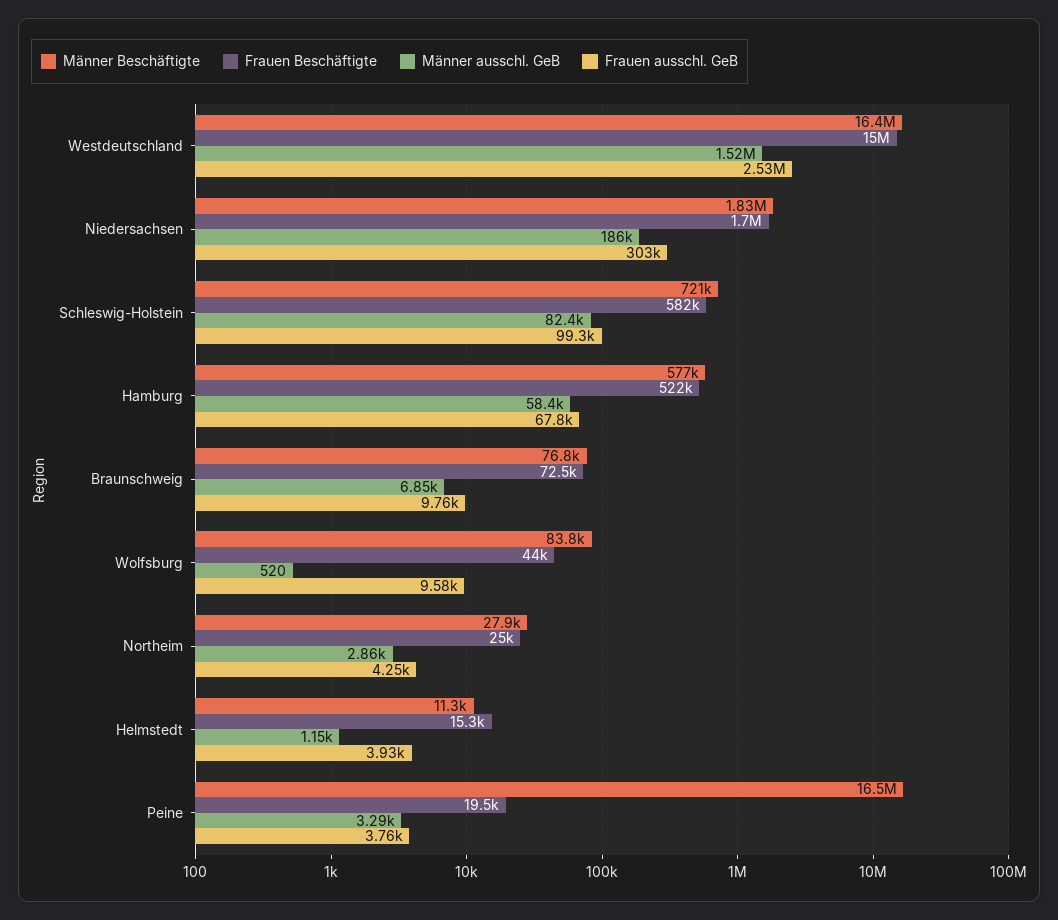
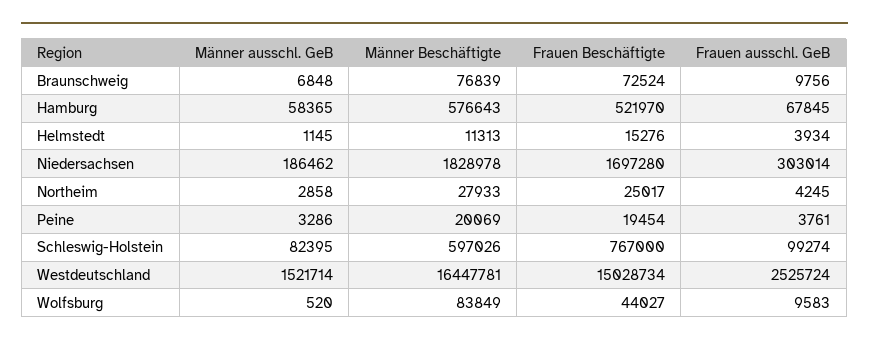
  {
    "Männer Beschäftigte": {
      "Westdeutschland": 16447781,
      "Niedersachsen": 1828978,
-     "Schleswig-Holstein": 721000,
+     "Schleswig-Holstein": 597026,
      "Hamburg": 576643,
      "Braunschweig": 76839,
      "Wolfsburg": 83849,
      "Northeim": 27933,
      "Helmstedt": 11313,
-     "Peine": 16500000
+     "Peine": 20069
    },
    "Frauen Beschäftigte": {
      "Westdeutschland": 15028734,
      "Niedersachsen": 1697280,
-     "Schleswig-Holstein": 582000,
+     "Schleswig-Holstein": 767000,
      "Hamburg": 521970,
      "Braunschweig": 72524,
      "Wolfsburg": 44027,
      "Northeim": 25017,
      "Helmstedt": 15276,
      "Peine": 19454
    },
    "Männer ausschl. GeB": {
      "Westdeutschland": 1521714,
      "Niedersachsen": 186462,
      "Schleswig-Holstein": 82395,
      "Hamburg": 58365,
      "Braunschweig": 6848,
      "Wolfsburg": 520,
      "Northeim": 2858,
      "Helmstedt": 1145,
      "Peine": 3286
    },
    "Frauen ausschl. GeB": {
      "Westdeutschland": 2525724,
      "Niedersachsen": 303014,
      "Schleswig-Holstein": 99274,
      "Hamburg": 67845,
      "Braunschweig": 9756,
      "Wolfsburg": 9583,
      "Northeim": 4245,
      "Helmstedt": 3934,
      "Peine": 3761
    }
  }

